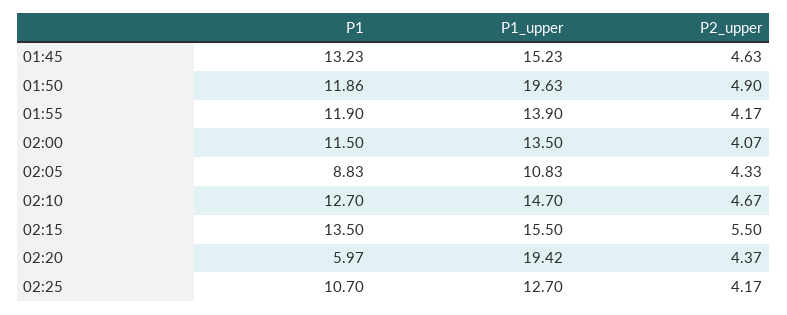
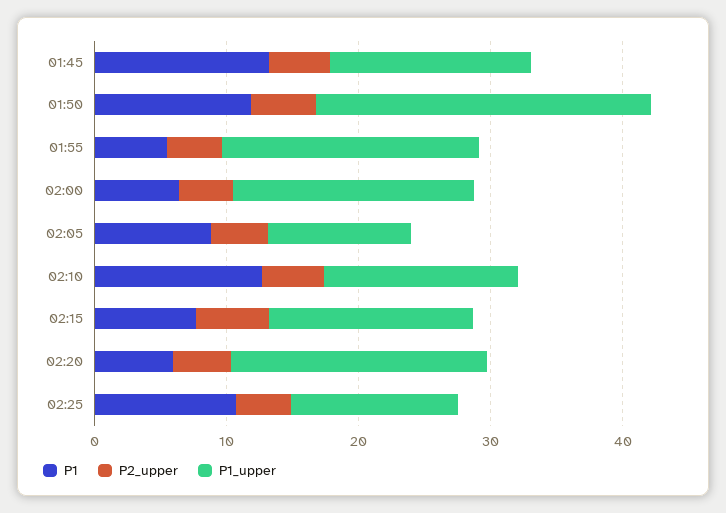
  {
    "P1": {
      "01:45": 13.23,
      "01:50": 11.86,
-     "01:55": 11.9,
+     "01:55": 6,
-     "02:00": 11.5,
+     "02:00": 6,
      "02:05": 8.83,
      "02:10": 12.7,
-     "02:15": 13.5,
+     "02:15": 8,
      "02:20": 5.97,
      "02:25": 10.7
    },
    "P1_upper": {
      "01:45": 15.23,
-     "01:50": 19.63,
+     "01:50": 26,
-     "01:55": 13.9,
+     "01:55": 20,
-     "02:00": 13.5,
+     "02:00": 18,
      "02:05": 10.83,
      "02:10": 14.7,
      "02:15": 15.5,
      "02:20": 19.42,
      "02:25": 12.7
    },
    "P2_upper": {
      "01:45": 4.63,
      "01:50": 4.9,
      "01:55": 4.17,
      "02:00": 4.07,
      "02:05": 4.33,
      "02:10": 4.67,
      "02:15": 5.5,
      "02:20": 4.37,
      "02:25": 4.17
    }
  }

